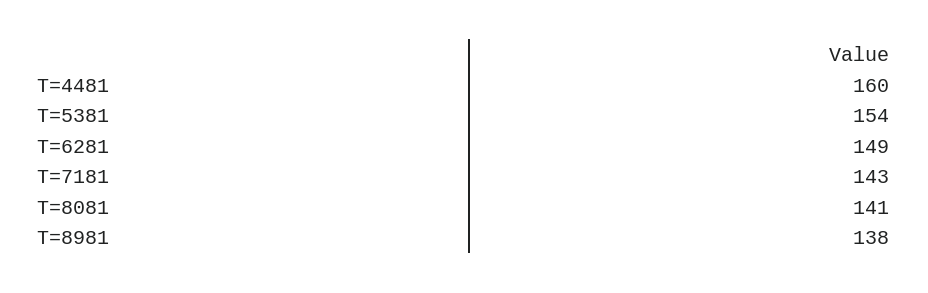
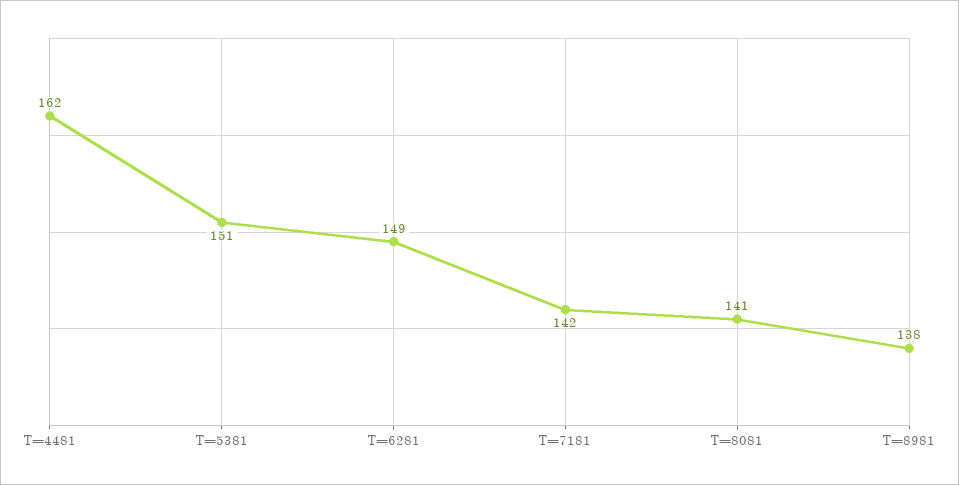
  {
-   "T=4481": 160,
+   "T=4481": 162,
-   "T=5381": 154,
+   "T=5381": 151,
    "T=6281": 149,
-   "T=7181": 143,
+   "T=7181": 142,
    "T=8081": 141,
    "T=8981": 138
  }

